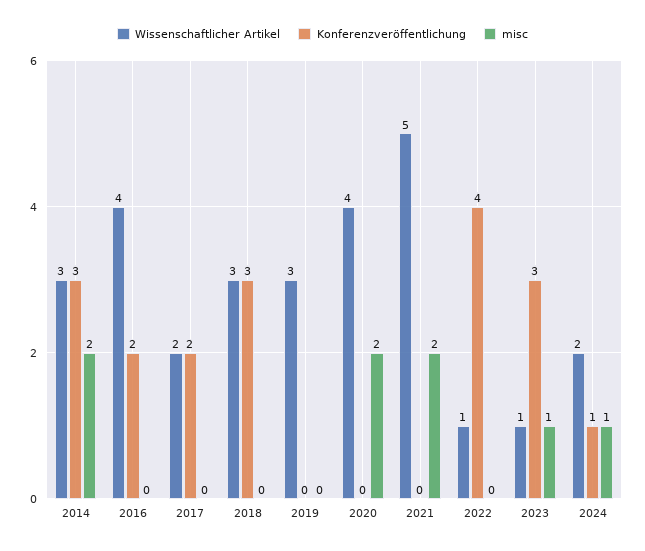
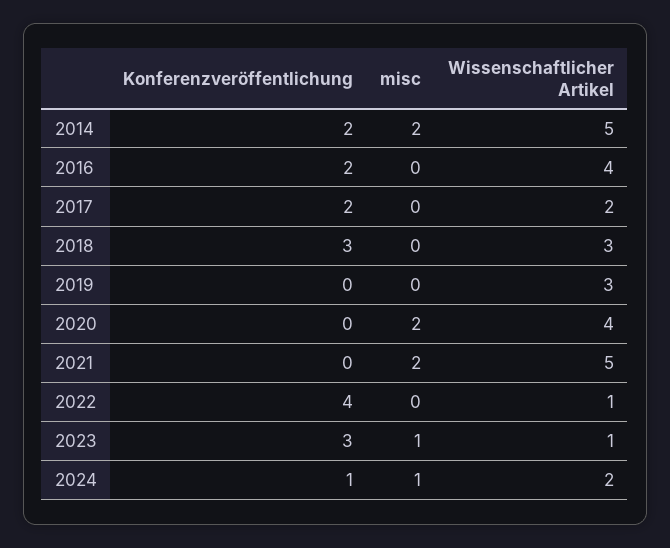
  {
    "Wissenschaftlicher Artikel": {
-     "2014": 3,
+     "2014": 5,
      "2016": 4,
      "2017": 2,
      "2018": 3,
      "2019": 3,
      "2020": 4,
      "2021": 5,
      "2022": 1,
      "2023": 1,
      "2024": 2
    },
    "Konferenzveröffentlichung": {
-     "2014": 3,
+     "2014": 2,
      "2016": 2,
      "2017": 2,
      "2018": 3,
      "2019": 0,
      "2020": 0,
      "2021": 0,
      "2022": 4,
      "2023": 3,
      "2024": 1
    },
    "misc": {
      "2014": 2,
      "2016": 0,
      "2017": 0,
      "2018": 0,
      "2019": 0,
      "2020": 2,
      "2021": 2,
      "2022": 0,
      "2023": 1,
      "2024": 1
    }
  }

